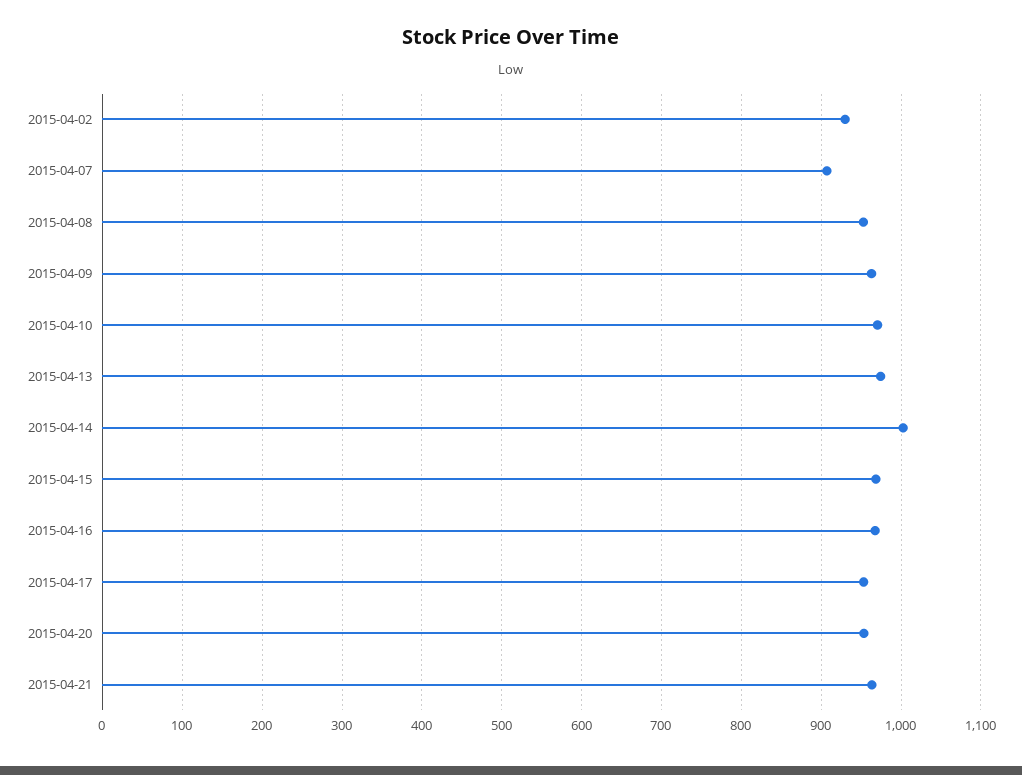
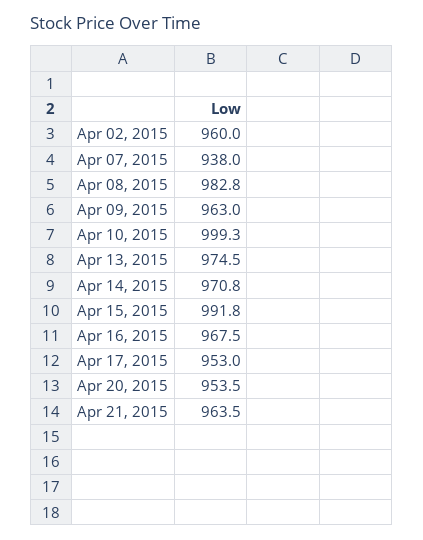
  {
-   "2015-04-02": 930,
+   "2015-04-02": 960,
-   "2015-04-07": 910,
+   "2015-04-07": 938,
-   "2015-04-08": 950,
+   "2015-04-08": 982.8,
    "2015-04-09": 963,
-   "2015-04-10": 970,
+   "2015-04-10": 999.3,
    "2015-04-13": 974.5,
-   "2015-04-14": 1000,
+   "2015-04-14": 970.8,
-   "2015-04-15": 970,
+   "2015-04-15": 991.8,
    "2015-04-16": 967.5,
    "2015-04-17": 953,
    "2015-04-20": 953.5,
    "2015-04-21": 963.5
  }

